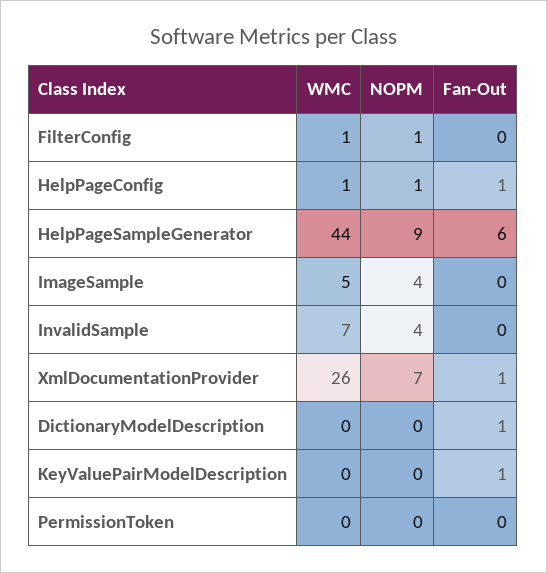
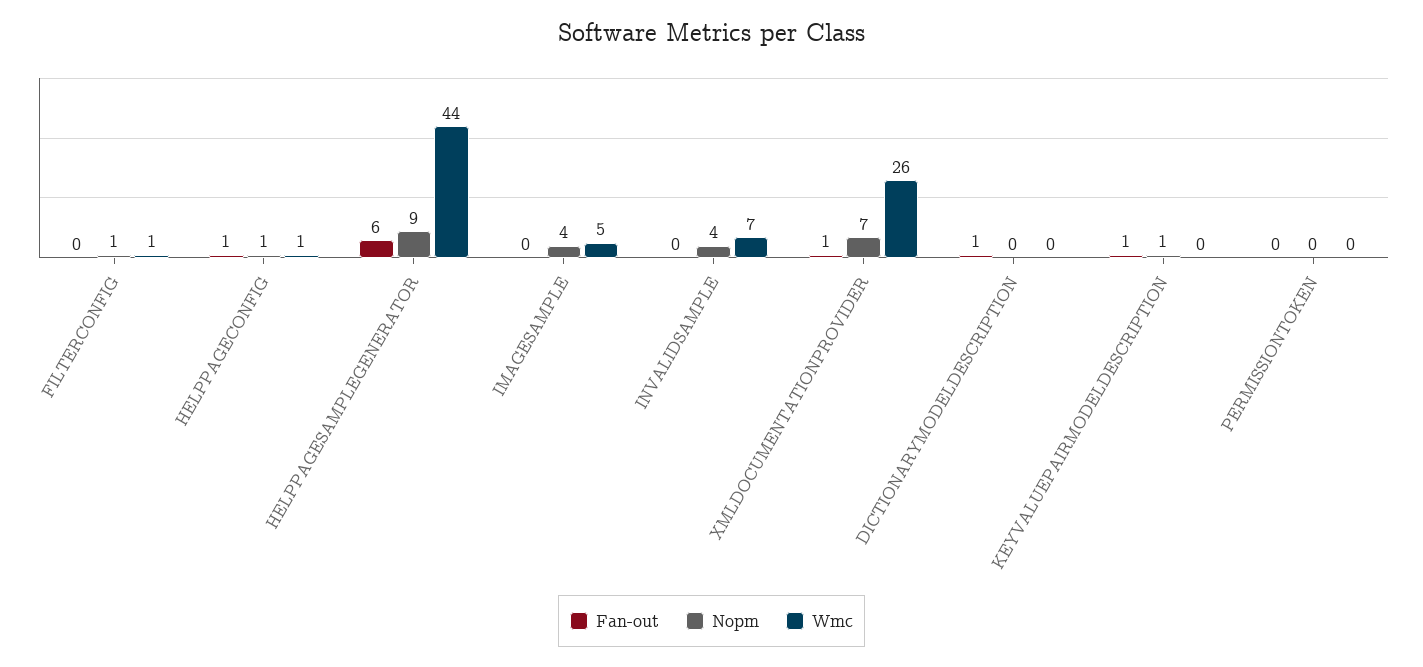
  {
    "WMC": {
      "FilterConfig": 1,
      "HelpPageConfig": 1,
      "HelpPageSampleGenerator": 44,
      "ImageSample": 5,
      "InvalidSample": 7,
      "XmlDocumentationProvider": 26,
      "DictionaryModelDescription": 0,
      "KeyValuePairModelDescription": 0,
      "PermissionToken": 0
    },
    "NOPM": {
      "FilterConfig": 1,
      "HelpPageConfig": 1,
      "HelpPageSampleGenerator": 9,
      "ImageSample": 4,
      "InvalidSample": 4,
      "XmlDocumentationProvider": 7,
      "DictionaryModelDescription": 0,
-     "KeyValuePairModelDescription": 0,
+     "KeyValuePairModelDescription": 1,
      "PermissionToken": 0
    },
    "Fan-Out": {
      "FilterConfig": 0,
      "HelpPageConfig": 1,
      "HelpPageSampleGenerator": 6,
      "ImageSample": 0,
      "InvalidSample": 0,
      "XmlDocumentationProvider": 1,
      "DictionaryModelDescription": 1,
      "KeyValuePairModelDescription": 1,
      "PermissionToken": 0
    }
  }

